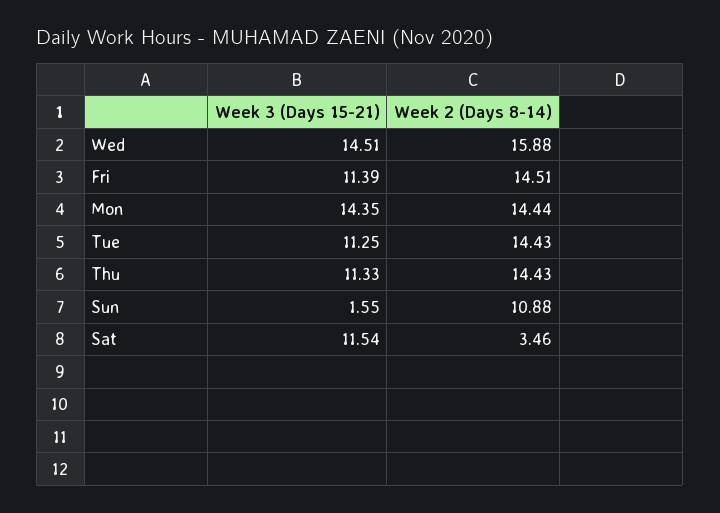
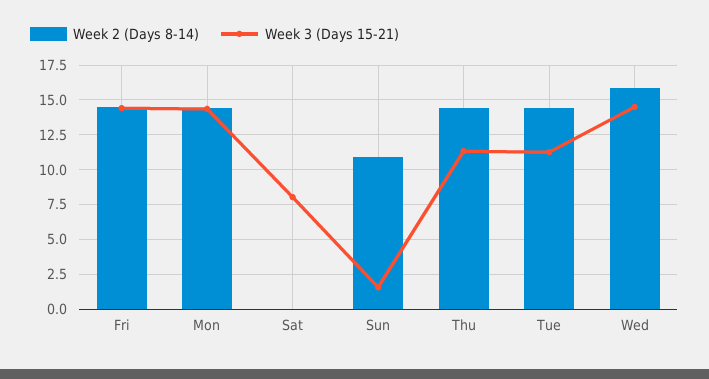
  {
    "Week 3 (Days 15-21)": {
      "Wed": 14.51,
-     "Fri": 11.39,
+     "Fri": 14.5,
      "Mon": 14.35,
      "Tue": 11.25,
      "Thu": 11.33,
      "Sun": 1.55,
-     "Sat": 11.54
+     "Sat": 8
    },
    "Week 2 (Days 8-14)": {
      "Wed": 15.88,
      "Fri": 14.51,
      "Mon": 14.44,
      "Tue": 14.43,
      "Thu": 14.43,
      "Sun": 10.88,
-     "Sat": 3.46
+     "Sat": 0
    }
  }

